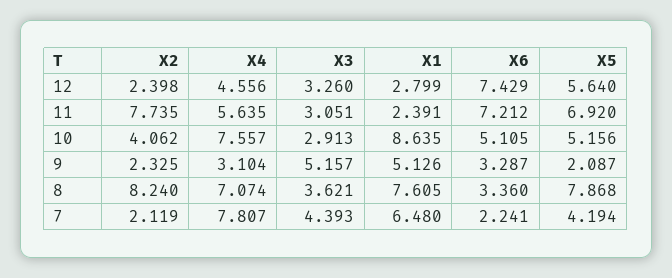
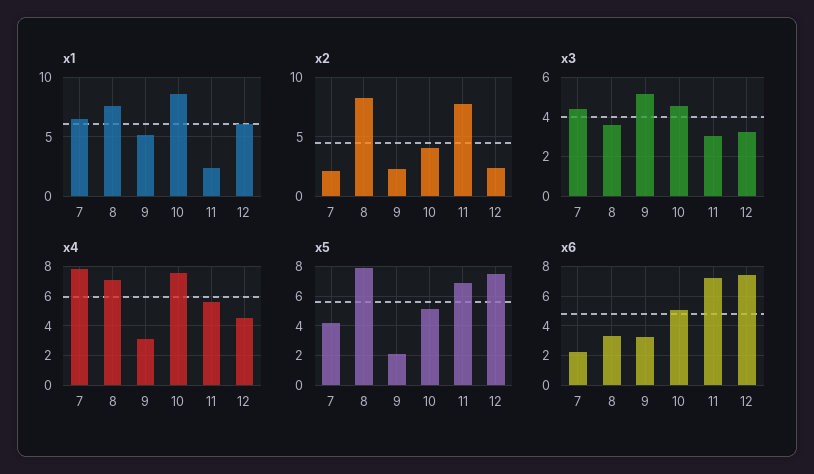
  {
    "X2": {
      "12": 2.398,
      "11": 7.735,
      "10": 4.062,
      "9": 2.325,
      "8": 8.24,
      "7": 2.119
    },
    "X4": {
      "12": 4.556,
      "11": 5.635,
      "10": 7.557,
      "9": 3.104,
      "8": 7.074,
      "7": 7.807
    },
    "X3": {
      "12": 3.26,
      "11": 3.051,
-     "10": 2.913,
+     "10": 4.5,
      "9": 5.157,
      "8": 3.621,
      "7": 4.393
    },
    "X1": {
-     "12": 2.799,
+     "12": 6,
      "11": 2.391,
      "10": 8.635,
      "9": 5.126,
      "8": 7.605,
      "7": 6.48
    },
    "X6": {
      "12": 7.429,
      "11": 7.212,
      "10": 5.105,
      "9": 3.287,
      "8": 3.36,
      "7": 2.241
    },
    "X5": {
-     "12": 5.64,
+     "12": 7.5,
      "11": 6.92,
      "10": 5.156,
      "9": 2.087,
      "8": 7.868,
      "7": 4.194
    }
  }

